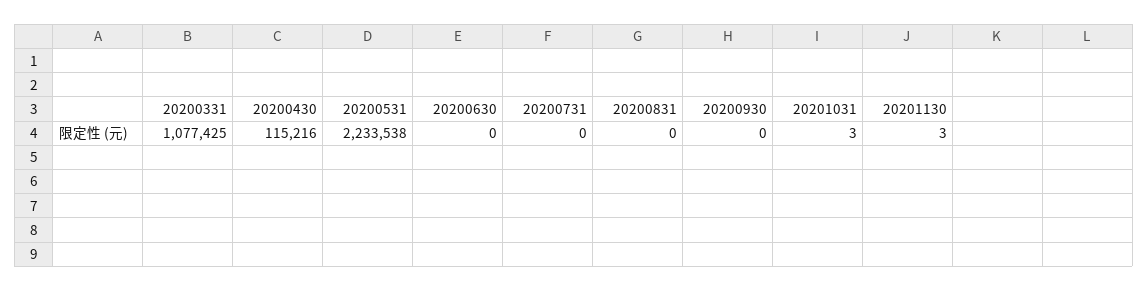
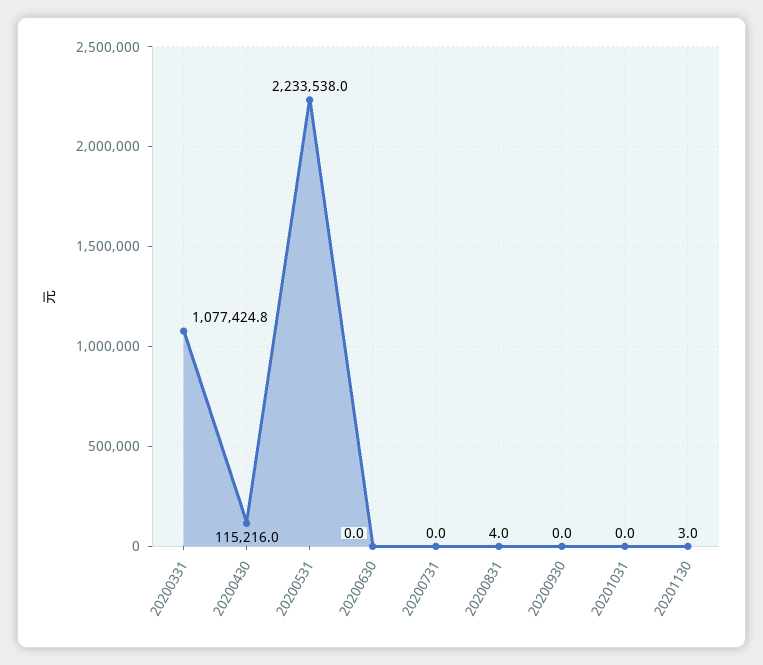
  {
    "20200331": 1077424.8,
    "20200430": 115216,
    "20200531": 2233538,
    "20200630": 0,
    "20200731": 0,
-   "20200831": 0,
+   "20200831": 4,
    "20200930": 0,
-   "20201031": 3,
+   "20201031": 0,
    "20201130": 3
  }

